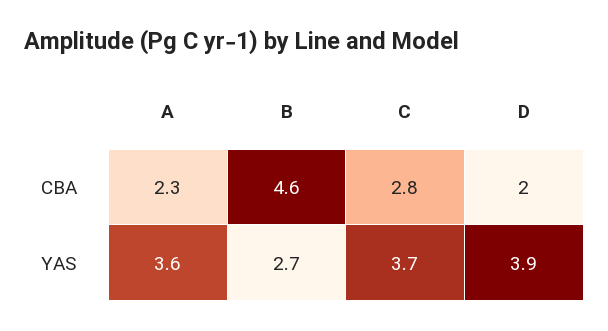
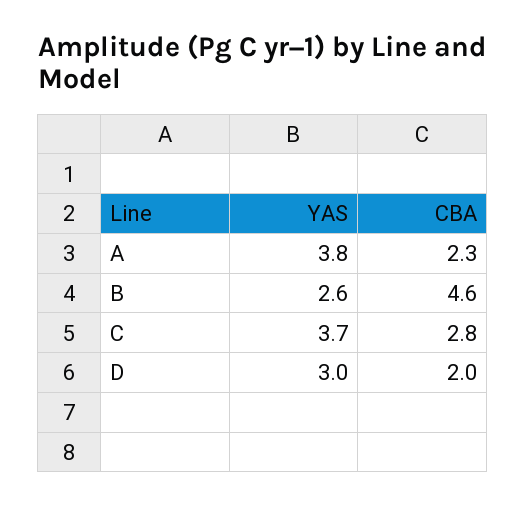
  {
    "A": {
      "CBA": 2.3,
-     "YAS": 3.6
+     "YAS": 3.8
    },
    "B": {
      "CBA": 4.6,
-     "YAS": 2.7
+     "YAS": 2.6
    },
    "C": {
      "CBA": 2.8,
      "YAS": 3.7
    },
    "D": {
      "CBA": 2,
-     "YAS": 3.9
+     "YAS": 3
    }
  }

